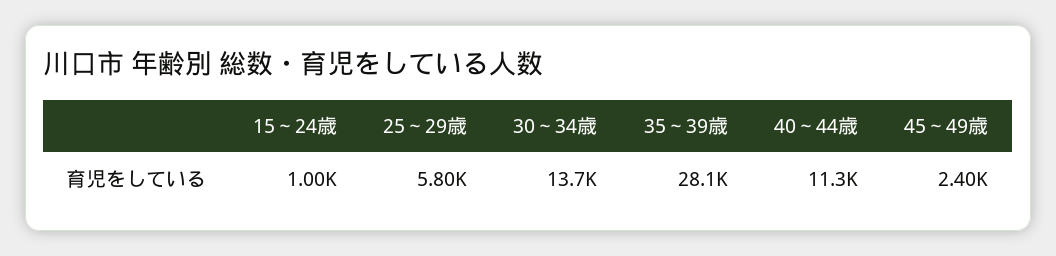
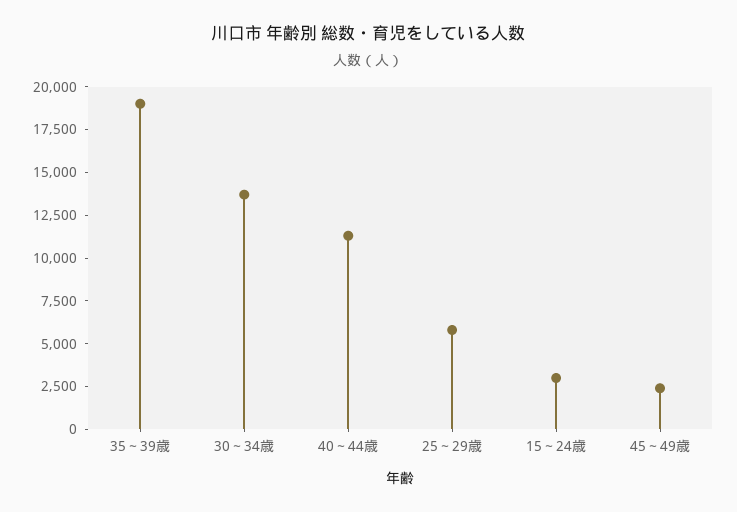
  {
-   "15～24歳": 1000,
+   "15～24歳": 3000,
    "25～29歳": 5800,
    "30～34歳": 13700,
-   "35～39歳": 28100,
+   "35～39歳": 19000,
    "40～44歳": 11300,
    "45～49歳": 2400
  }

